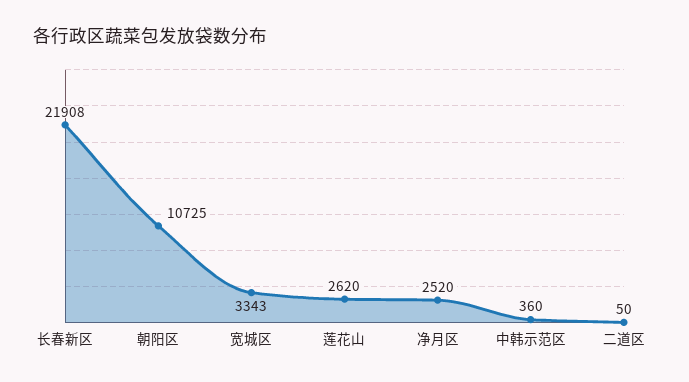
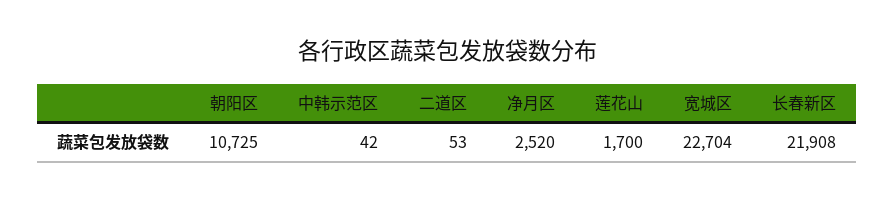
  {
    "长春新区": 21908,
    "朝阳区": 10725,
-   "宽城区": 3343,
+   "宽城区": 22704,
-   "莲花山": 2620,
+   "莲花山": 1700,
    "净月区": 2520,
-   "中韩示范区": 360,
+   "中韩示范区": 42,
-   "二道区": 50
+   "二道区": 53
  }

